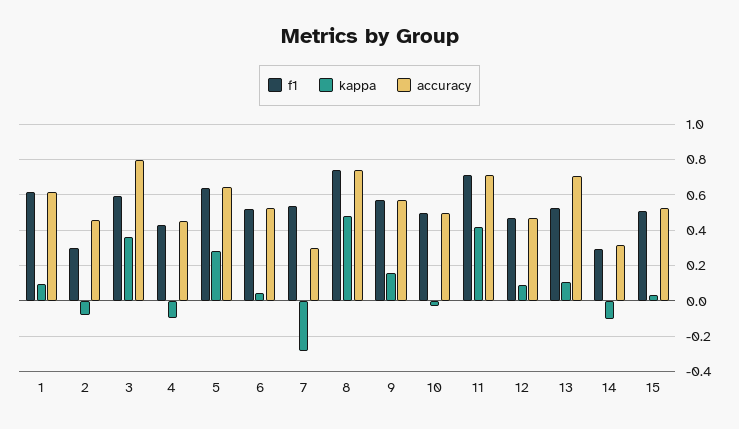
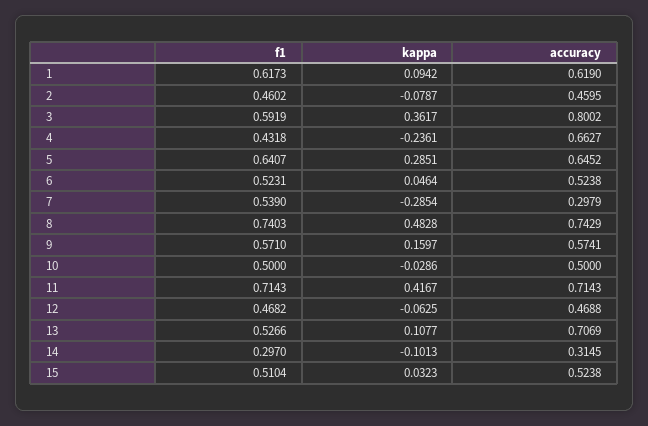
  {
    "f1": {
      "1": 0.6173,
-     "2": 0.3,
+     "2": 0.4602,
      "3": 0.5919,
      "4": 0.4318,
      "5": 0.6407,
      "6": 0.5231,
      "7": 0.539,
      "8": 0.7403,
      "9": 0.571,
      "10": 0.5,
      "11": 0.7143,
      "12": 0.4682,
      "13": 0.5266,
      "14": 0.297,
      "15": 0.5104
    },
    "kappa": {
      "1": 0.0942,
      "2": -0.0787,
      "3": 0.3617,
-     "4": -0.1,
+     "4": -0.2361,
      "5": 0.2851,
      "6": 0.0464,
      "7": -0.2854,
      "8": 0.4828,
      "9": 0.1597,
      "10": -0.0286,
      "11": 0.4167,
-     "12": 0.1,
+     "12": -0.0625,
      "13": 0.1077,
      "14": -0.1013,
      "15": 0.0323
    },
    "accuracy": {
      "1": 0.619,
      "2": 0.4595,
      "3": 0.8002,
-     "4": 0.45,
+     "4": 0.6627,
      "5": 0.6452,
      "6": 0.5238,
      "7": 0.2979,
      "8": 0.7429,
      "9": 0.5741,
      "10": 0.5,
      "11": 0.7143,
      "12": 0.4688,
      "13": 0.7069,
      "14": 0.3145,
      "15": 0.5238
    }
  }

